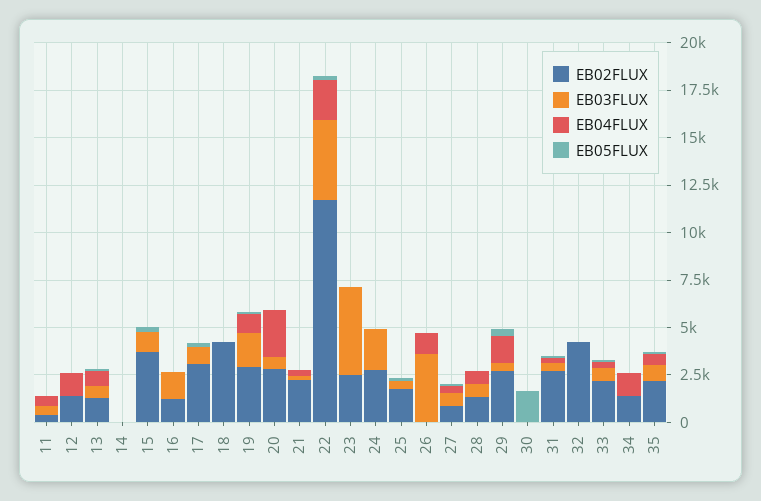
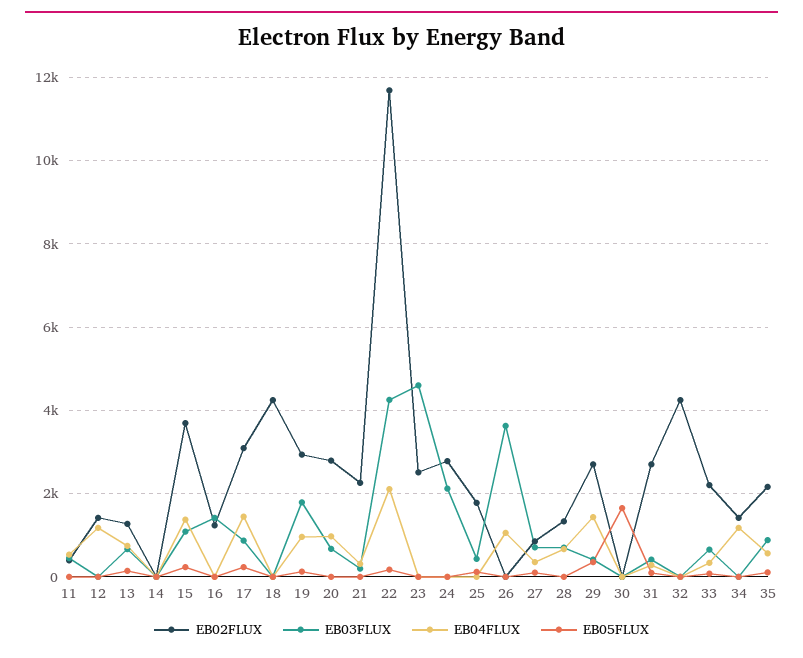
  {
    "EB02FLUX": {
      "11": 400,
      "12": 1400,
      "13": 1200,
      "14": 0,
      "15": 3600,
      "16": 1200,
      "17": 3000,
      "18": 4200,
      "19": 3000,
      "20": 2800,
      "21": 2200,
      "22": 11600,
      "23": 2600,
      "24": 2800,
      "25": 1800,
      "26": 0,
      "27": 800,
      "28": 1400,
      "29": 2800,
      "30": 0,
      "31": 2800,
      "32": 4200,
      "33": 2200,
      "34": 1400,
      "35": 2200
    },
    "EB03FLUX": {
      "11": 400,
      "12": 0,
      "13": 600,
      "14": 0,
      "15": 1000,
      "16": 1400,
      "17": 800,
      "18": 0,
      "19": 1800,
      "20": 600,
      "21": 200,
      "22": 4200,
      "23": 4600,
      "24": 2200,
      "25": 400,
      "26": 3600,
      "27": 800,
      "28": 800,
      "29": 400,
      "30": 0,
      "31": 400,
      "32": 0,
      "33": 600,
      "34": 0,
      "35": 800
    },
    "EB04FLUX": {
      "11": 600,
      "12": 1200,
      "13": 800,
      "14": 0,
-     "15": 0,
+     "15": 1400,
      "16": 0,
-     "17": 0,
+     "17": 1400,
      "18": 0,
      "19": 1000,
-     "20": 2500,
+     "20": 1000,
      "21": 400,
      "22": 2200,
      "23": 0,
      "24": 0,
      "25": 0,
      "26": 1000,
      "27": 400,
      "28": 600,
      "29": 1400,
      "30": 0,
      "31": 200,
      "32": 0,
      "33": 400,
      "34": 1200,
      "35": 600
    },
    "EB05FLUX": {
      "11": 0,
      "12": 0,
      "13": 200,
      "14": 0,
      "15": 200,
      "16": 0,
      "17": 200,
      "18": 0,
      "19": 200,
      "20": 0,
      "21": 0,
      "22": 200,
      "23": 0,
      "24": 0,
      "25": 200,
      "26": 0,
      "27": 200,
      "28": 0,
      "29": 400,
      "30": 1600,
      "31": 0,
      "32": 0,
      "33": 0,
      "34": 0,
      "35": 200
    }
  }

